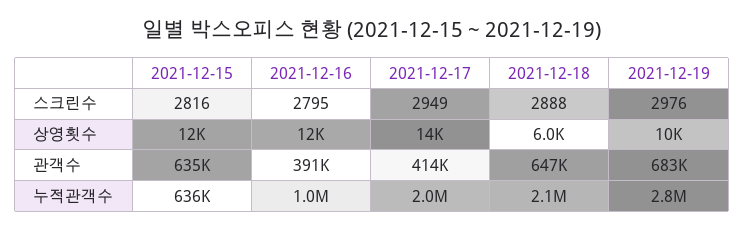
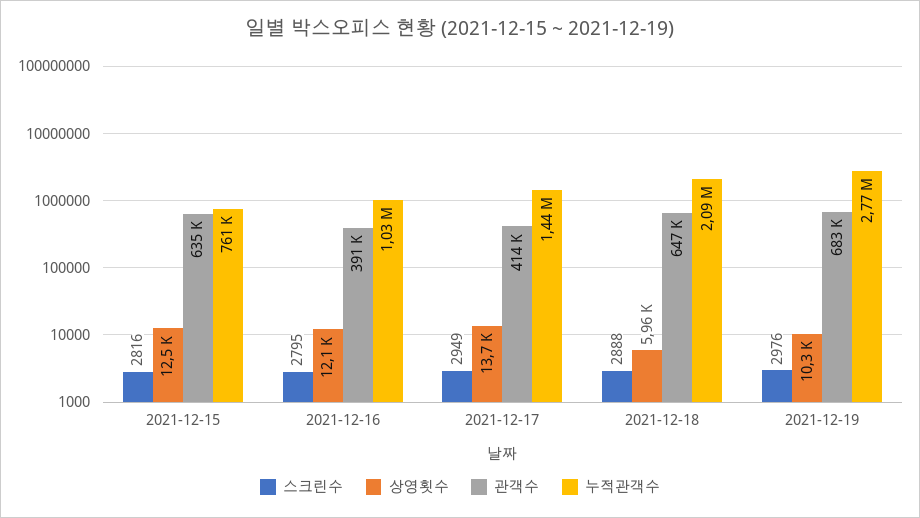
  {
    "스크린수": {
      "2021-12-15": 2816,
      "2021-12-16": 2795,
      "2021-12-17": 2949,
      "2021-12-18": 2888,
      "2021-12-19": 2976
    },
    "상영횟수": {
      "2021-12-15": 12500,
      "2021-12-16": 12100,
      "2021-12-17": 13700,
      "2021-12-18": 5960,
      "2021-12-19": 10300
    },
    "관객수": {
      "2021-12-15": 635000,
      "2021-12-16": 391000,
      "2021-12-17": 414000,
      "2021-12-18": 647000,
      "2021-12-19": 683000
    },
    "누적관객수": {
-     "2021-12-15": 636000,
+     "2021-12-15": 761000,
      "2021-12-16": 1030000,
-     "2021-12-17": 2000000,
+     "2021-12-17": 1440000,
      "2021-12-18": 2090000,
      "2021-12-19": 2770000
    }
  }

